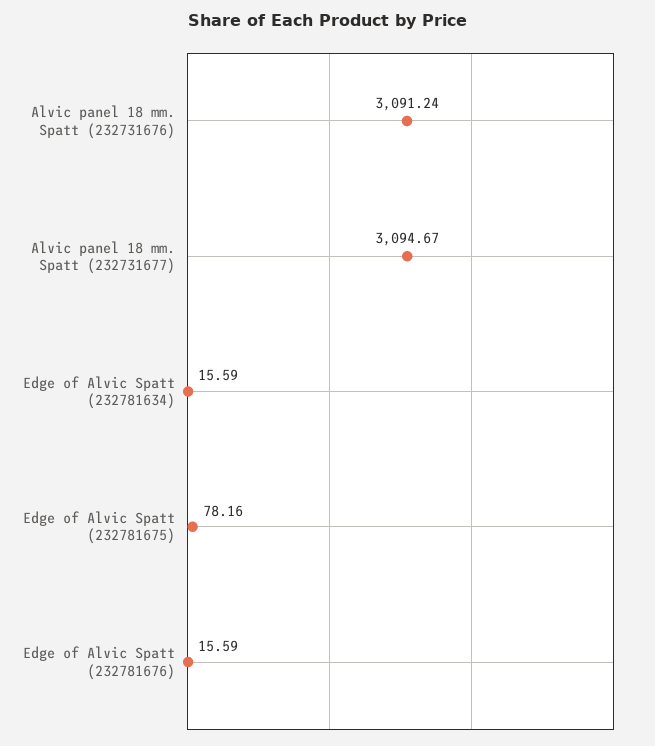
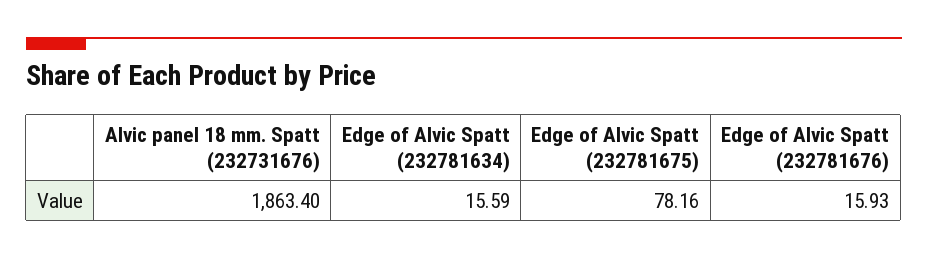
  {
-   "Alvic panel 18 mm. Spatt (232731676)": 3091.24,
+   "Alvic panel 18 mm. Spatt (232731676)": 1863.4,
-   "Alvic panel 18 mm. Spatt (232731677)": 3094.67,
    "Edge of Alvic Spatt (232781634)": 15.59,
    "Edge of Alvic Spatt (232781675)": 78.16,
-   "Edge of Alvic Spatt (232781676)": 15.59
+   "Edge of Alvic Spatt (232781676)": 15.93
  }

